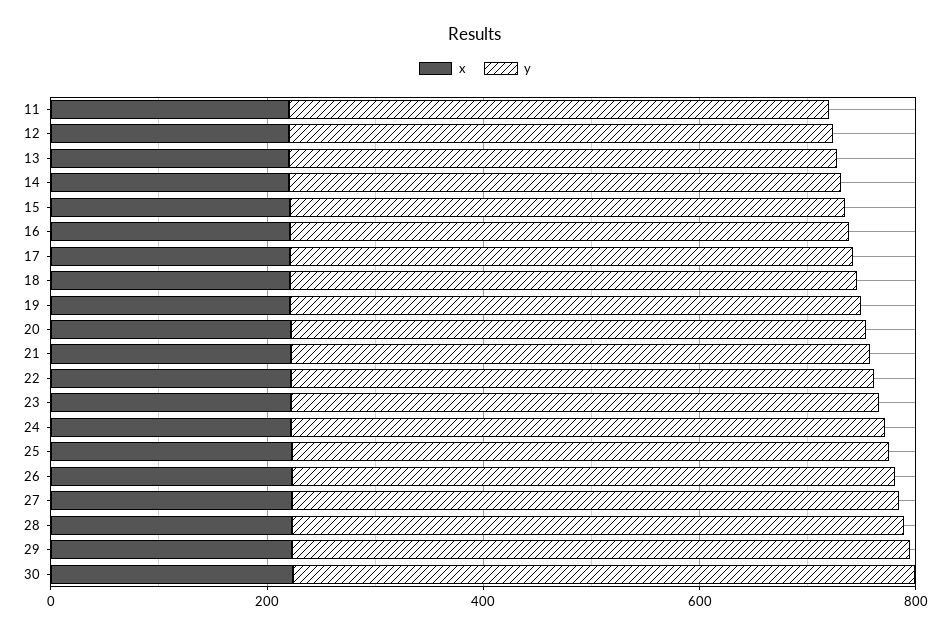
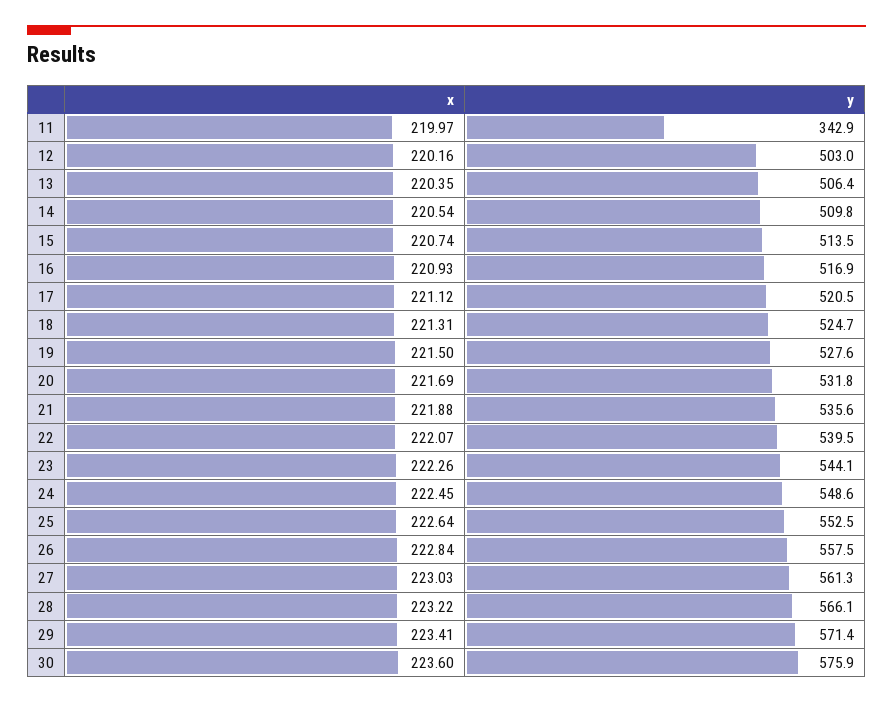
  {
    "x": {
      "11": 219.97,
      "12": 220.16,
      "13": 220.35,
      "14": 220.54,
      "15": 220.74,
      "16": 220.93,
      "17": 221.12,
      "18": 221.31,
      "19": 221.5,
      "20": 221.69,
      "21": 221.88,
      "22": 222.07,
      "23": 222.26,
      "24": 222.45,
      "25": 222.64,
      "26": 222.84,
      "27": 223.03,
      "28": 223.22,
      "29": 223.41,
      "30": 223.6
    },
    "y": {
-     "11": 500,
+     "11": 342.9,
      "12": 503,
      "13": 506.4,
      "14": 509.8,
      "15": 513.5,
      "16": 516.9,
      "17": 520.5,
      "18": 524.7,
      "19": 527.6,
      "20": 531.8,
      "21": 535.6,
      "22": 539.5,
      "23": 544.1,
      "24": 548.6,
      "25": 552.5,
      "26": 557.5,
      "27": 561.3,
      "28": 566.1,
      "29": 571.4,
      "30": 575.9
    }
  }

